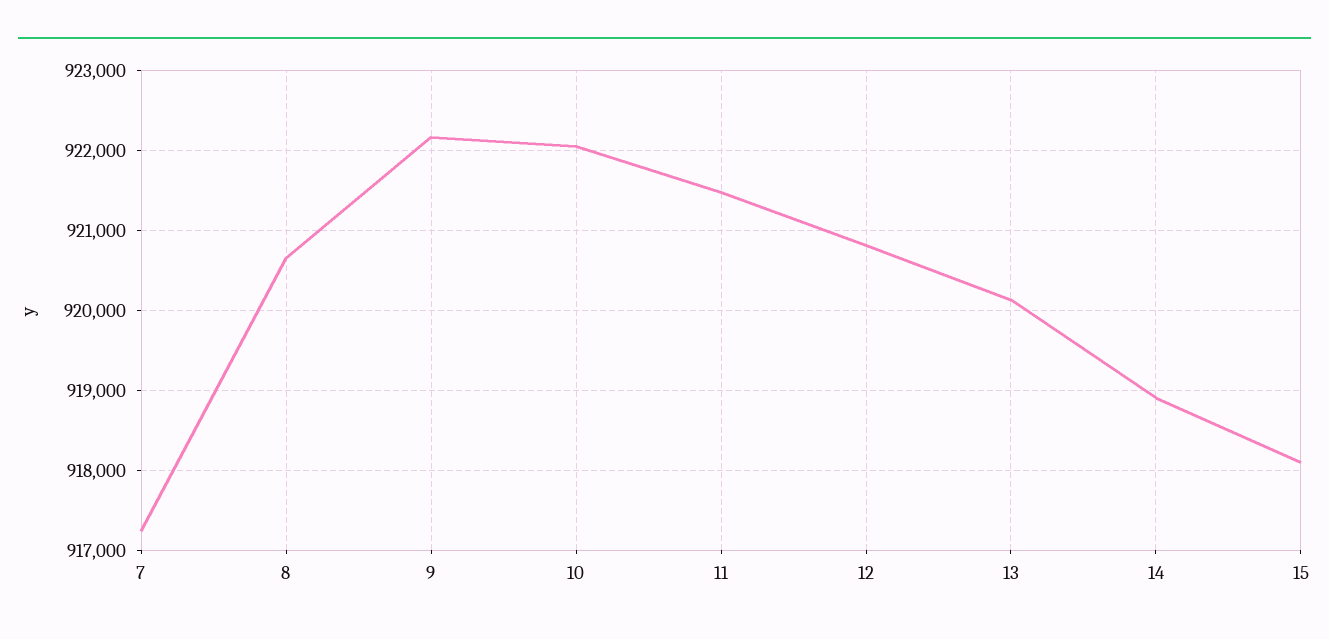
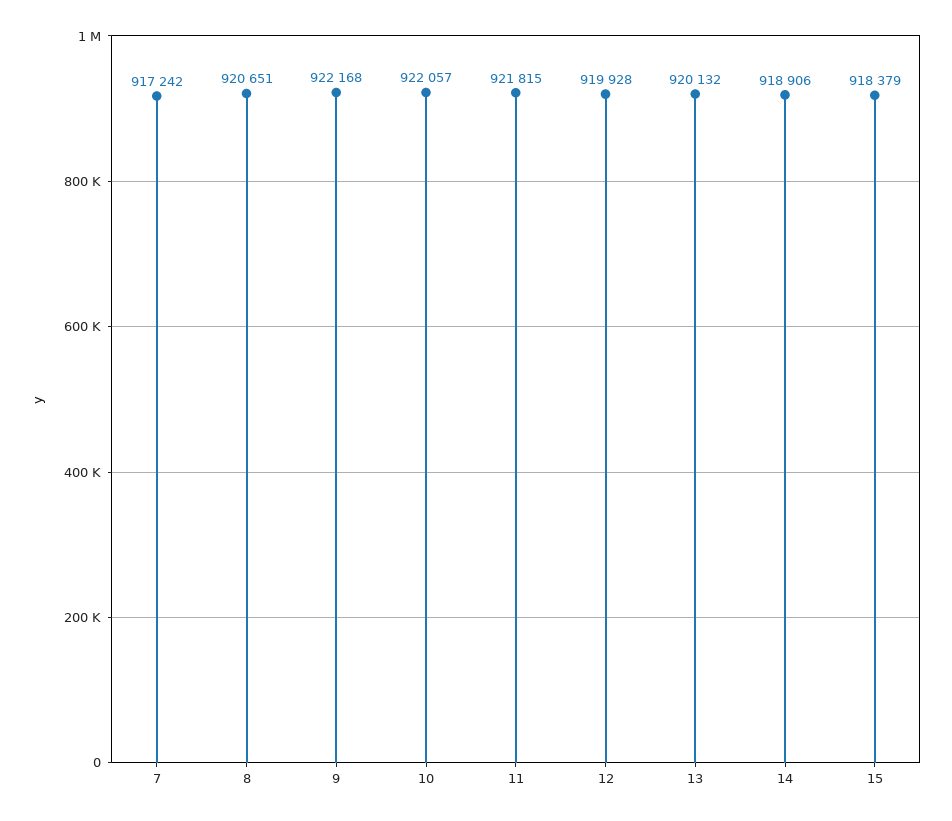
  {
    "7": 917242,
    "8": 920651,
    "9": 922168,
    "10": 922057,
-   "11": 921500,
+   "11": 921815,
-   "12": 920800,
+   "12": 919928,
    "13": 920132,
    "14": 918906,
-   "15": 918100
+   "15": 918379
  }

